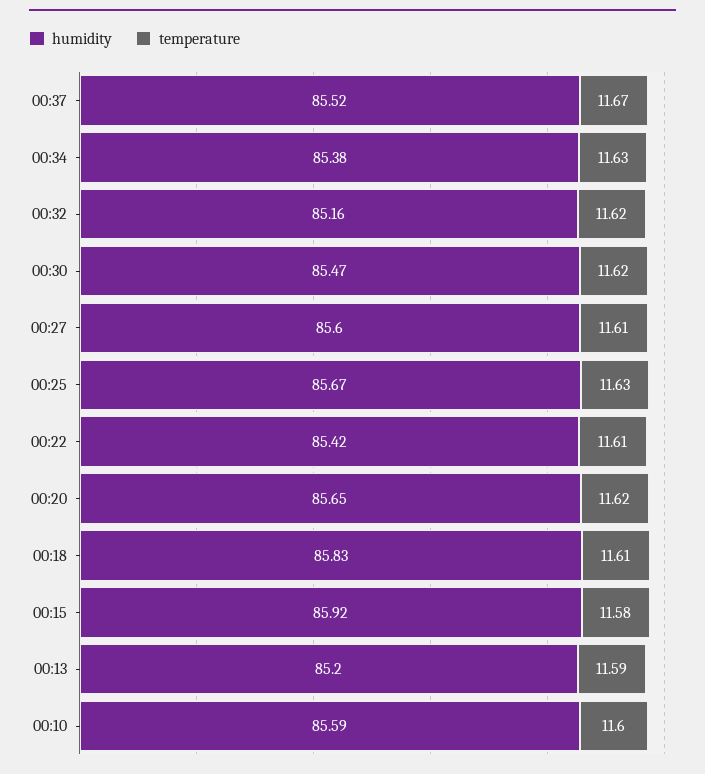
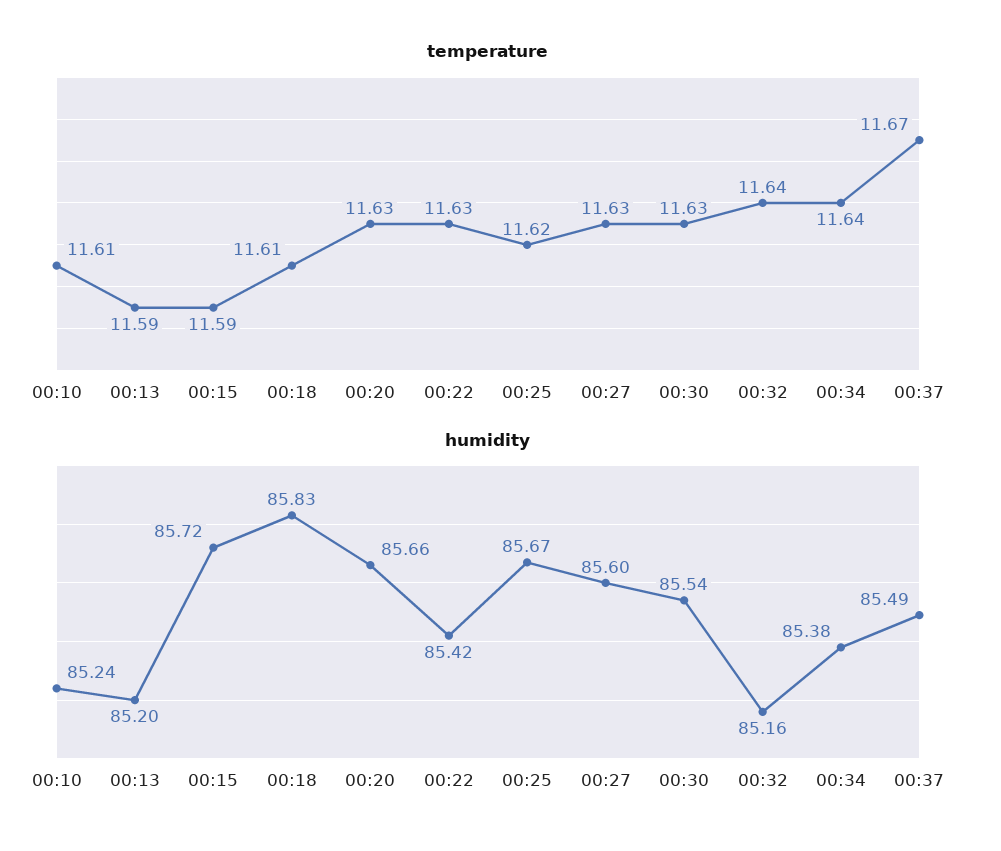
  {
    "humidity": {
-     "00:37": 85.52,
+     "00:37": 85.49,
      "00:34": 85.38,
      "00:32": 85.16,
-     "00:30": 85.47,
+     "00:30": 85.54,
      "00:27": 85.6,
      "00:25": 85.67,
      "00:22": 85.42,
-     "00:20": 85.65,
+     "00:20": 85.66,
      "00:18": 85.83,
-     "00:15": 85.92,
+     "00:15": 85.72,
      "00:13": 85.2,
-     "00:10": 85.59
+     "00:10": 85.24
    },
    "temperature": {
      "00:37": 11.67,
-     "00:34": 11.63,
+     "00:34": 11.64,
-     "00:32": 11.62,
+     "00:32": 11.64,
-     "00:30": 11.62,
+     "00:30": 11.63,
-     "00:27": 11.61,
+     "00:27": 11.63,
-     "00:25": 11.63,
+     "00:25": 11.62,
-     "00:22": 11.61,
+     "00:22": 11.63,
-     "00:20": 11.62,
+     "00:20": 11.63,
      "00:18": 11.61,
-     "00:15": 11.58,
+     "00:15": 11.59,
      "00:13": 11.59,
-     "00:10": 11.6
+     "00:10": 11.61
    }
  }

